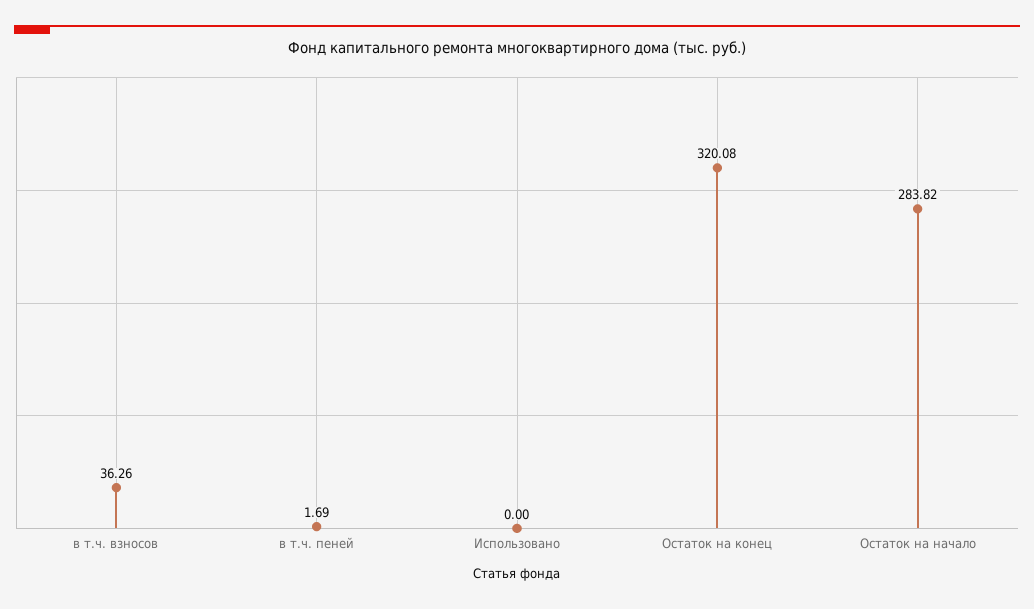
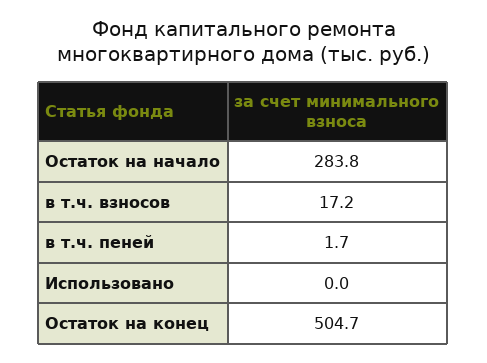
  {
-   "в т.ч. взносов": 36.26,
+   "в т.ч. взносов": 17.2,
    "в т.ч. пеней": 1.69,
    "Использовано": 0,
-   "Остаток на конец": 320.08,
+   "Остаток на конец": 504.7,
    "Остаток на начало": 283.82
  }

